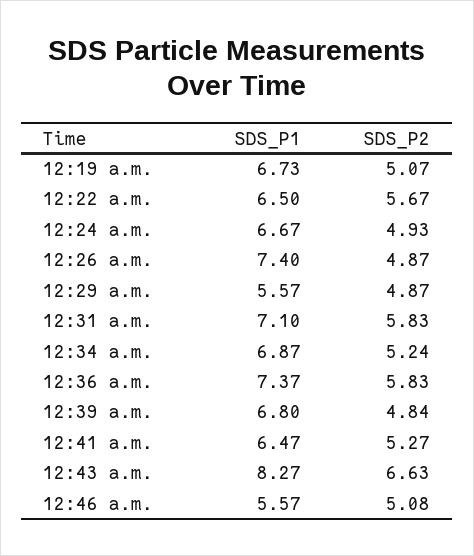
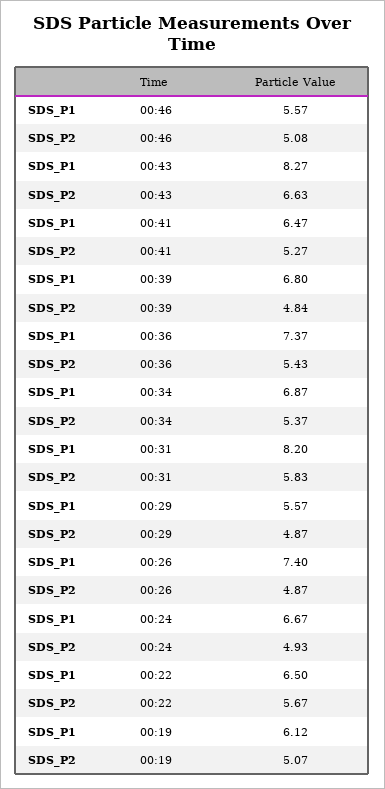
  {
    "SDS_P1": {
-     "12:19 a.m.": 6.73,
+     "12:19 a.m.": 6.12,
      "12:22 a.m.": 6.5,
      "12:24 a.m.": 6.67,
      "12:26 a.m.": 7.4,
      "12:29 a.m.": 5.57,
-     "12:31 a.m.": 7.1,
+     "12:31 a.m.": 8.2,
      "12:34 a.m.": 6.87,
      "12:36 a.m.": 7.37,
      "12:39 a.m.": 6.8,
      "12:41 a.m.": 6.47,
      "12:43 a.m.": 8.27,
      "12:46 a.m.": 5.57
    },
    "SDS_P2": {
      "12:19 a.m.": 5.07,
      "12:22 a.m.": 5.67,
      "12:24 a.m.": 4.93,
      "12:26 a.m.": 4.87,
      "12:29 a.m.": 4.87,
      "12:31 a.m.": 5.83,
-     "12:34 a.m.": 5.24,
+     "12:34 a.m.": 5.37,
-     "12:36 a.m.": 5.83,
+     "12:36 a.m.": 5.43,
      "12:39 a.m.": 4.84,
      "12:41 a.m.": 5.27,
      "12:43 a.m.": 6.63,
      "12:46 a.m.": 5.08
    }
  }

